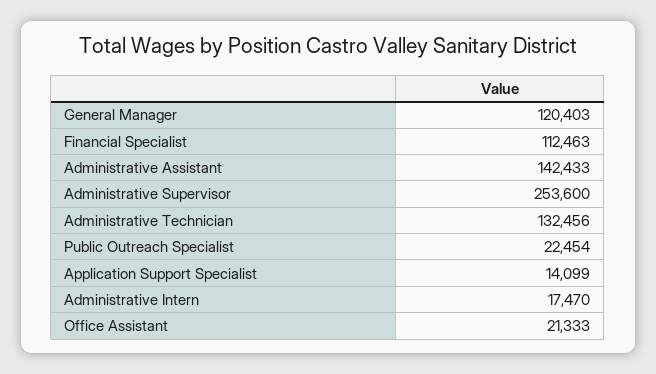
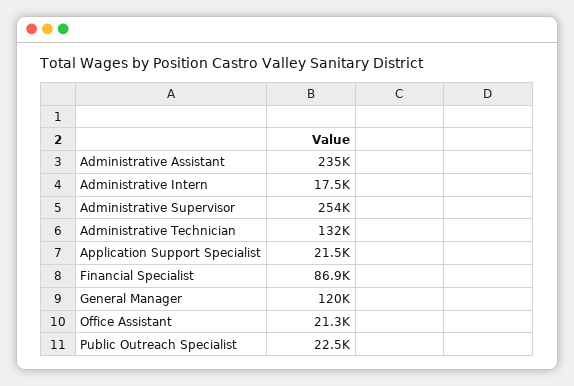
  {
    "General Manager": 120403,
-   "Financial Specialist": 112463,
+   "Financial Specialist": 86900,
-   "Administrative Assistant": 142433,
+   "Administrative Assistant": 235000,
    "Administrative Supervisor": 253600,
    "Administrative Technician": 132456,
    "Public Outreach Specialist": 22454,
-   "Application Support Specialist": 14099,
+   "Application Support Specialist": 21500,
    "Administrative Intern": 17470,
    "Office Assistant": 21333
  }

